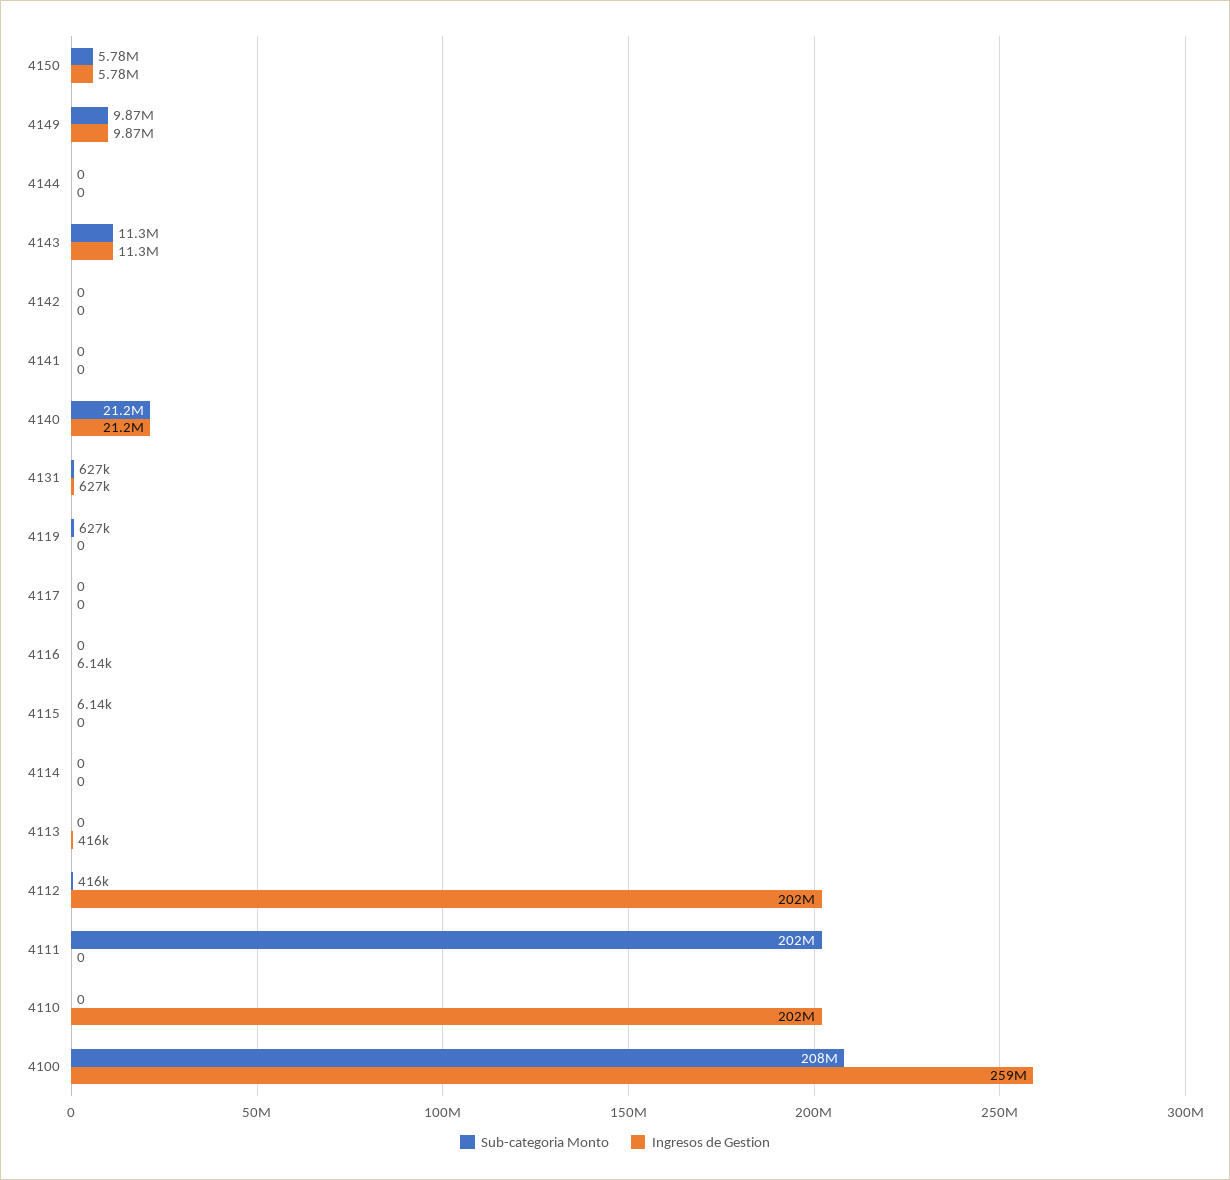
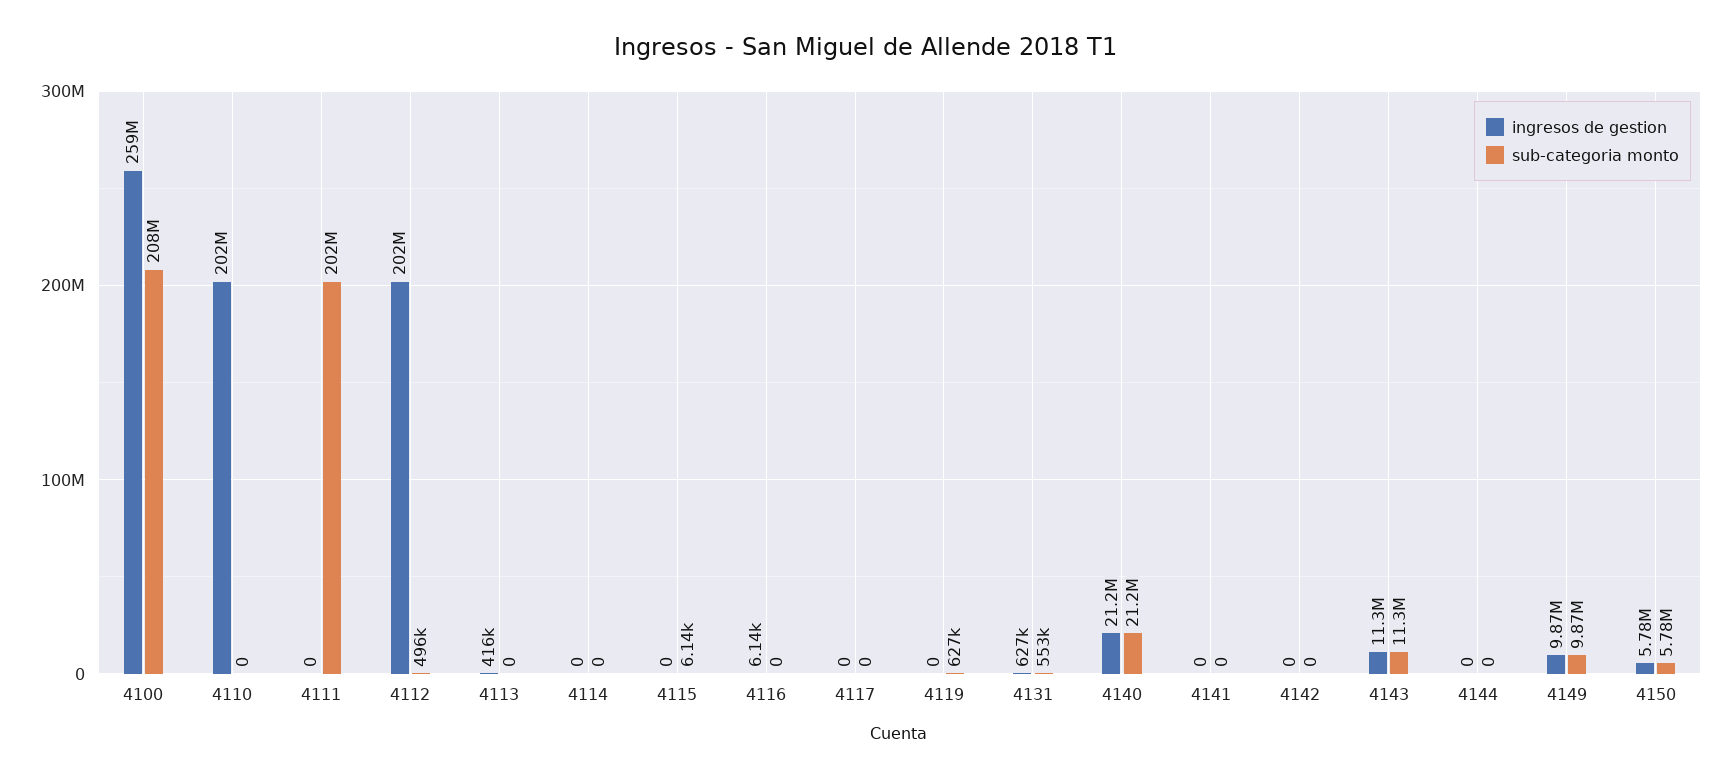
  {
    "Sub-categoria Monto": {
      "4150": 5780000,
      "4149": 9870000,
      "4144": 0,
      "4143": 11300000,
      "4142": 0,
      "4141": 0,
      "4140": 21200000,
-     "4131": 627000,
+     "4131": 553000,
      "4119": 627000,
      "4117": 0,
      "4116": 0,
      "4115": 6140,
      "4114": 0,
      "4113": 0,
-     "4112": 416000,
+     "4112": 496000,
      "4111": 202000000,
      "4110": 0,
      "4100": 208000000
    },
    "Ingresos de Gestion": {
      "4150": 5780000,
      "4149": 9870000,
      "4144": 0,
      "4143": 11300000,
      "4142": 0,
      "4141": 0,
      "4140": 21200000,
      "4131": 627000,
      "4119": 0,
      "4117": 0,
      "4116": 6140,
      "4115": 0,
      "4114": 0,
      "4113": 416000,
      "4112": 202000000,
      "4111": 0,
      "4110": 202000000,
      "4100": 259000000
    }
  }

